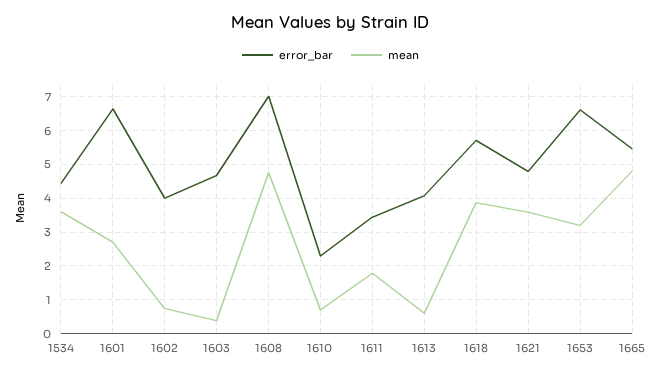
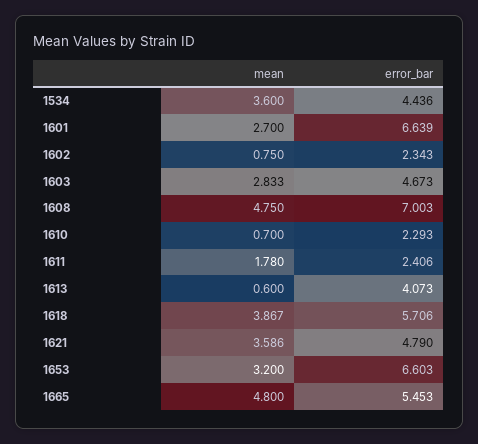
  {
    "error_bar": {
      "1534": 4.436,
      "1601": 6.639,
-     "1602": 4,
+     "1602": 2.343,
      "1603": 4.673,
      "1608": 7.003,
      "1610": 2.293,
-     "1611": 3.4,
+     "1611": 2.406,
      "1613": 4.073,
      "1618": 5.706,
      "1621": 4.79,
      "1653": 6.603,
      "1665": 5.453
    },
    "mean": {
      "1534": 3.6,
      "1601": 2.7,
      "1602": 0.75,
-     "1603": 0.4,
+     "1603": 2.833,
      "1608": 4.75,
      "1610": 0.7,
      "1611": 1.78,
      "1613": 0.6,
      "1618": 3.867,
      "1621": 3.586,
      "1653": 3.2,
      "1665": 4.8
    }
  }

